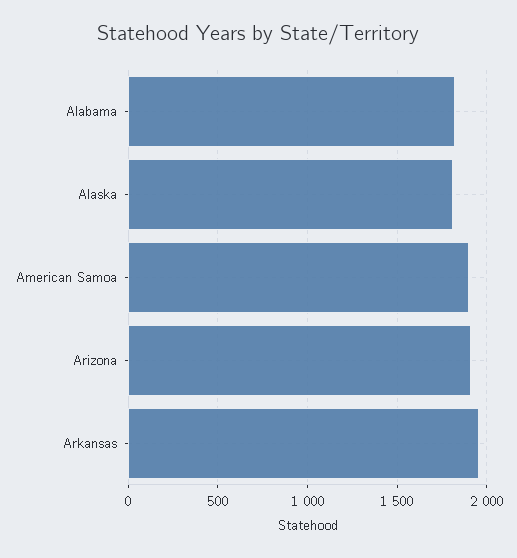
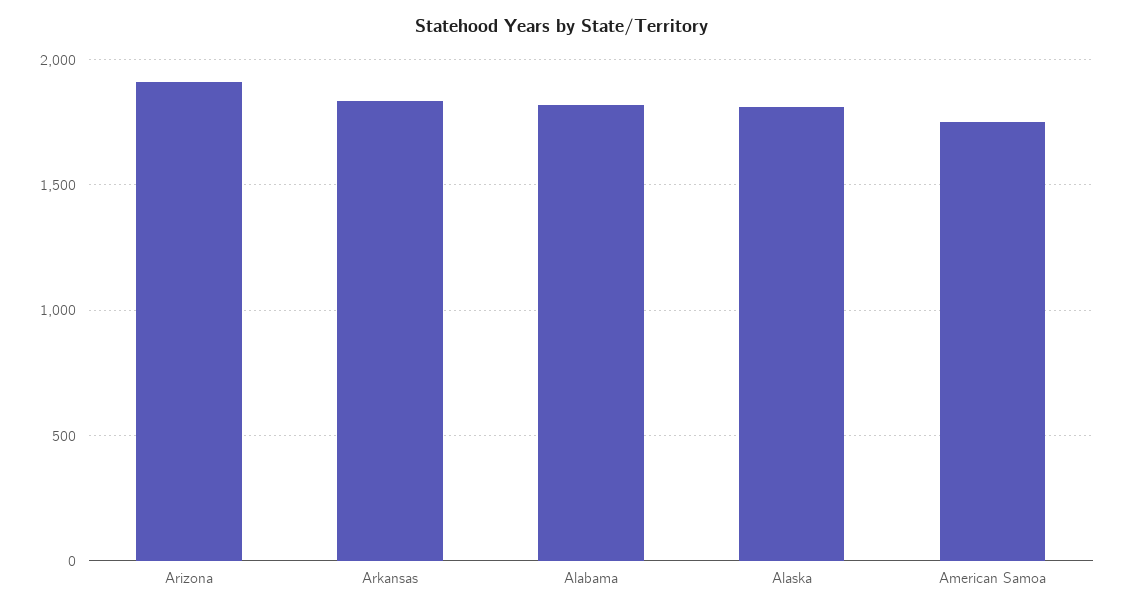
  {
    "Alabama": 1800,
    "Alaska": 1800,
-   "American Samoa": 1900,
+   "American Samoa": 1750,
    "Arizona": 1900,
-   "Arkansas": 1950
+   "Arkansas": 1850
  }

